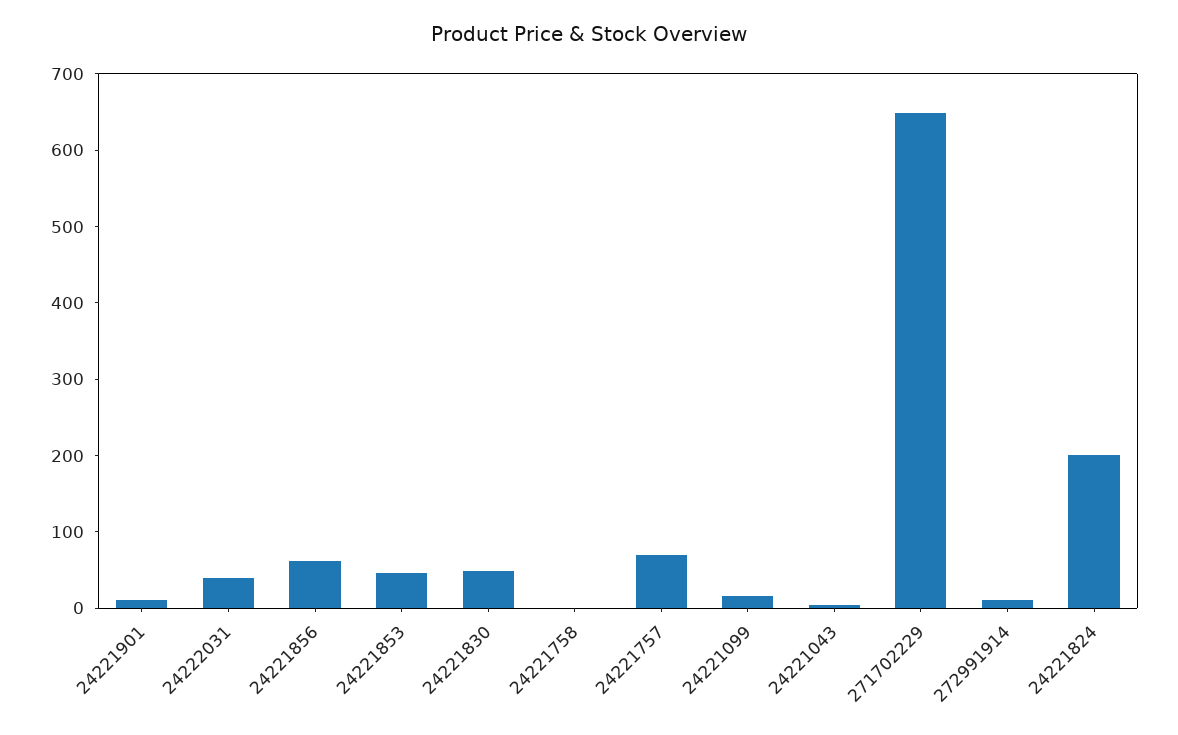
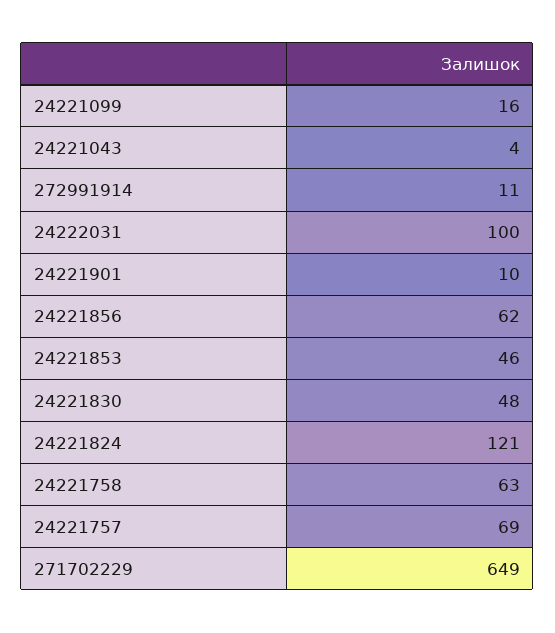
  {
    "24221901": 10,
-   "24222031": 40,
+   "24222031": 100,
    "24221856": 62,
    "24221853": 46,
    "24221830": 48,
-   "24221758": 0,
+   "24221758": 63,
    "24221757": 69,
    "24221099": 16,
    "24221043": 4,
    "271702229": 649,
    "272991914": 11,
-   "24221824": 200
+   "24221824": 121
  }

